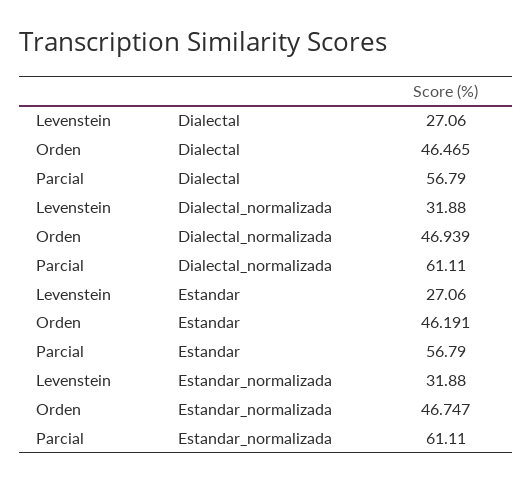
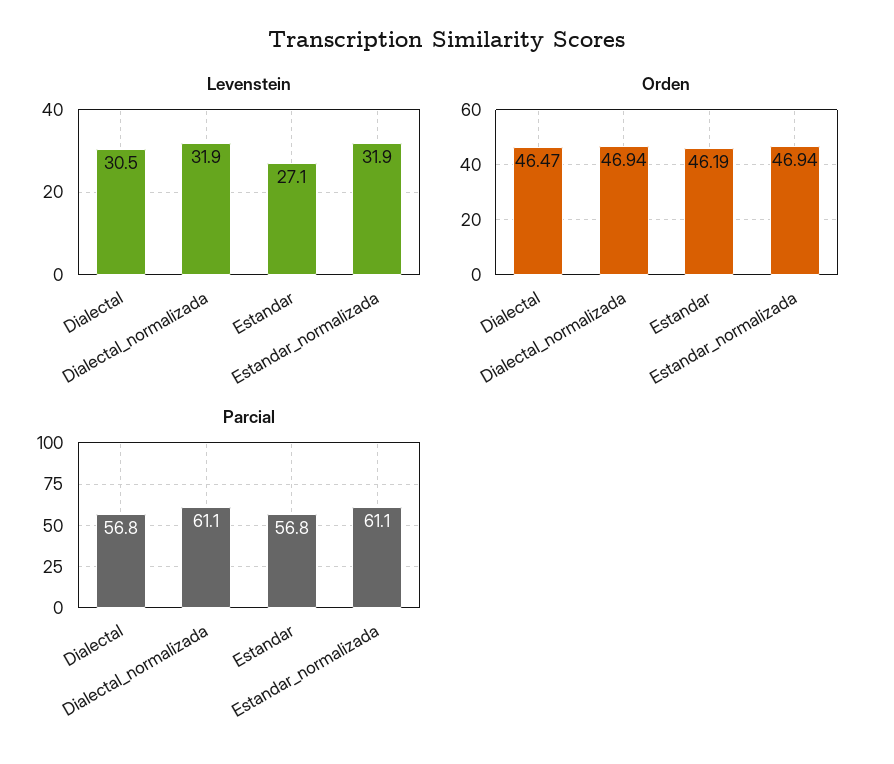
  {
    "Levenstein": {
-     "Dialectal": 27.06,
+     "Dialectal": 30.5,
      "Dialectal_normalizada": 31.88,
      "Estandar": 27.06,
      "Estandar_normalizada": 31.88
    },
    "Orden": {
      "Dialectal": 46.465,
      "Dialectal_normalizada": 46.939,
      "Estandar": 46.191,
-     "Estandar_normalizada": 46.747
+     "Estandar_normalizada": 46.94
    },
    "Parcial": {
      "Dialectal": 56.79,
      "Dialectal_normalizada": 61.11,
      "Estandar": 56.79,
      "Estandar_normalizada": 61.11
    }
  }

